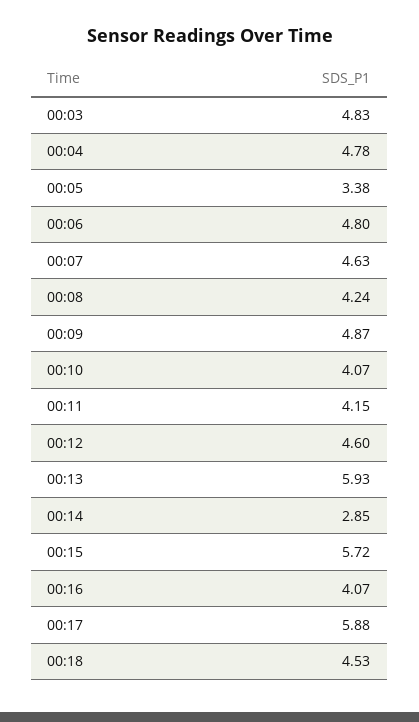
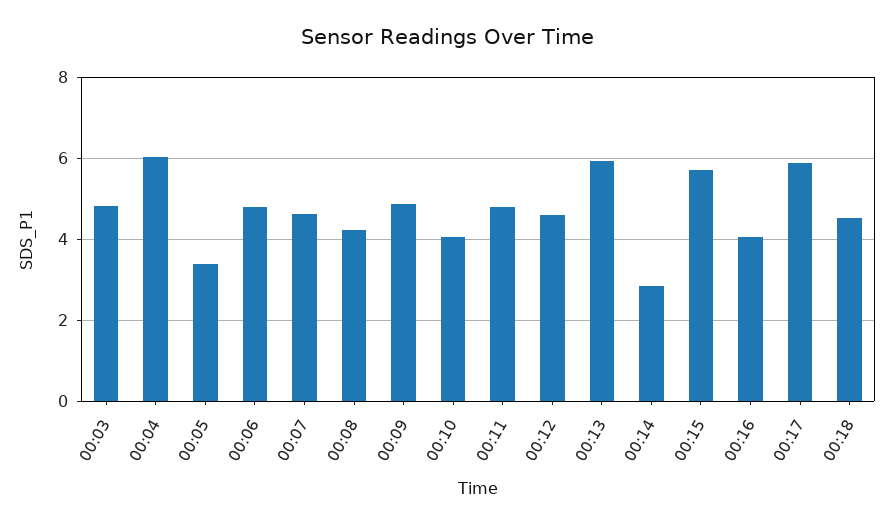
  {
    "00:03": 4.83,
-   "00:04": 4.78,
+   "00:04": 6,
    "00:05": 3.38,
    "00:06": 4.8,
    "00:07": 4.63,
    "00:08": 4.24,
    "00:09": 4.87,
    "00:10": 4.07,
-   "00:11": 4.15,
+   "00:11": 4.8,
    "00:12": 4.6,
    "00:13": 5.93,
    "00:14": 2.85,
    "00:15": 5.72,
    "00:16": 4.07,
    "00:17": 5.88,
    "00:18": 4.53
  }

